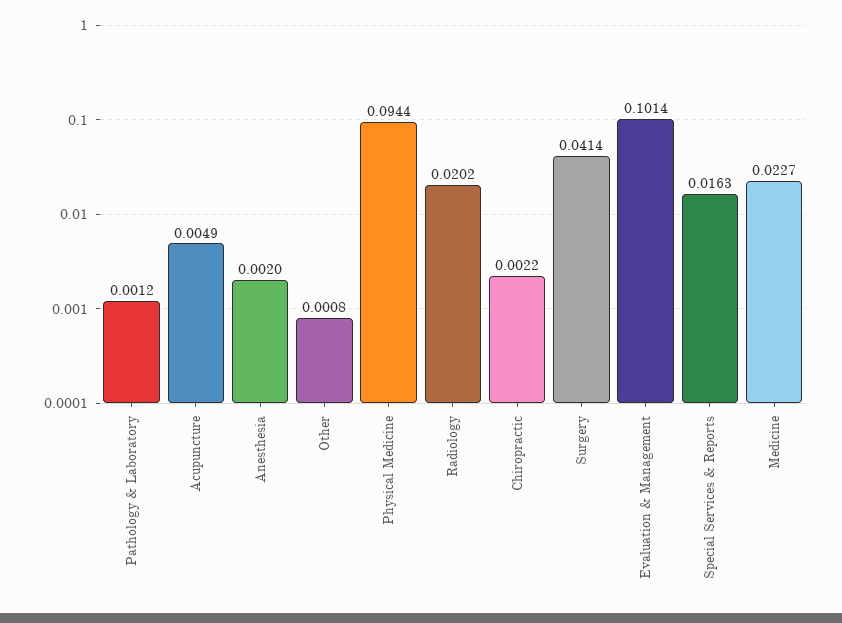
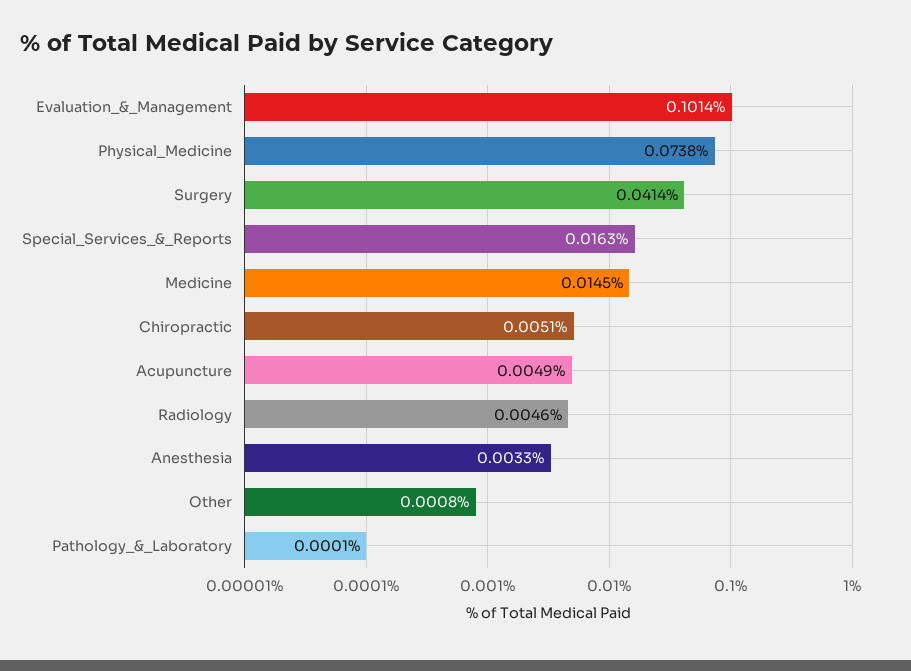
  {
-   "Pathology & Laboratory": 0.0012,
+   "Pathology & Laboratory": 0.0001,
    "Acupuncture": 0.0049,
-   "Anesthesia": 0.002,
+   "Anesthesia": 0.0033,
    "Other": 0.0008,
-   "Physical Medicine": 0.0944,
+   "Physical Medicine": 0.0738,
-   "Radiology": 0.0202,
+   "Radiology": 0.0046,
-   "Chiropractic": 0.0022,
+   "Chiropractic": 0.0051,
    "Surgery": 0.0414,
    "Evaluation & Management": 0.1014,
    "Special Services & Reports": 0.0163,
-   "Medicine": 0.0227
+   "Medicine": 0.0145
  }

